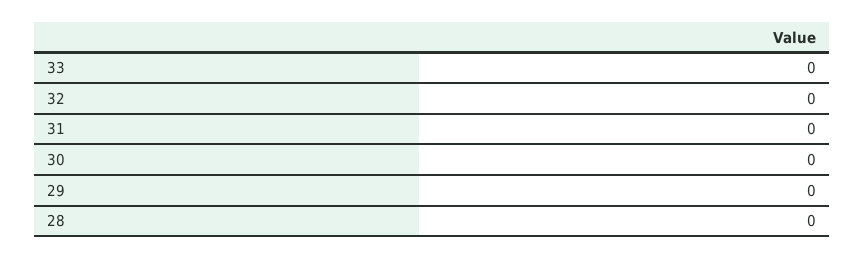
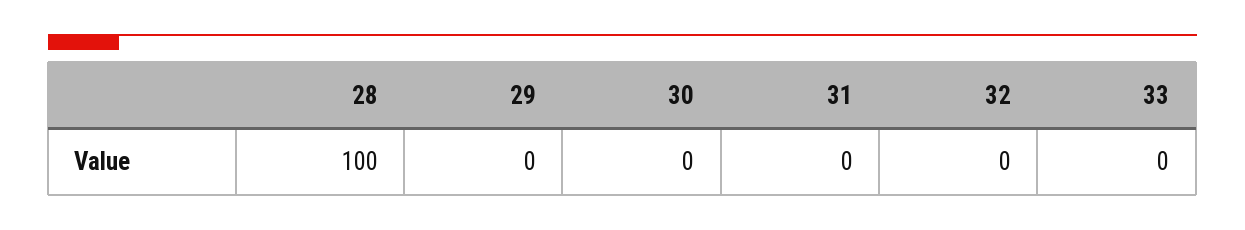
  {
    "33": 0,
    "32": 0,
    "31": 0,
    "30": 0,
    "29": 0,
-   "28": 0
+   "28": 100
  }

